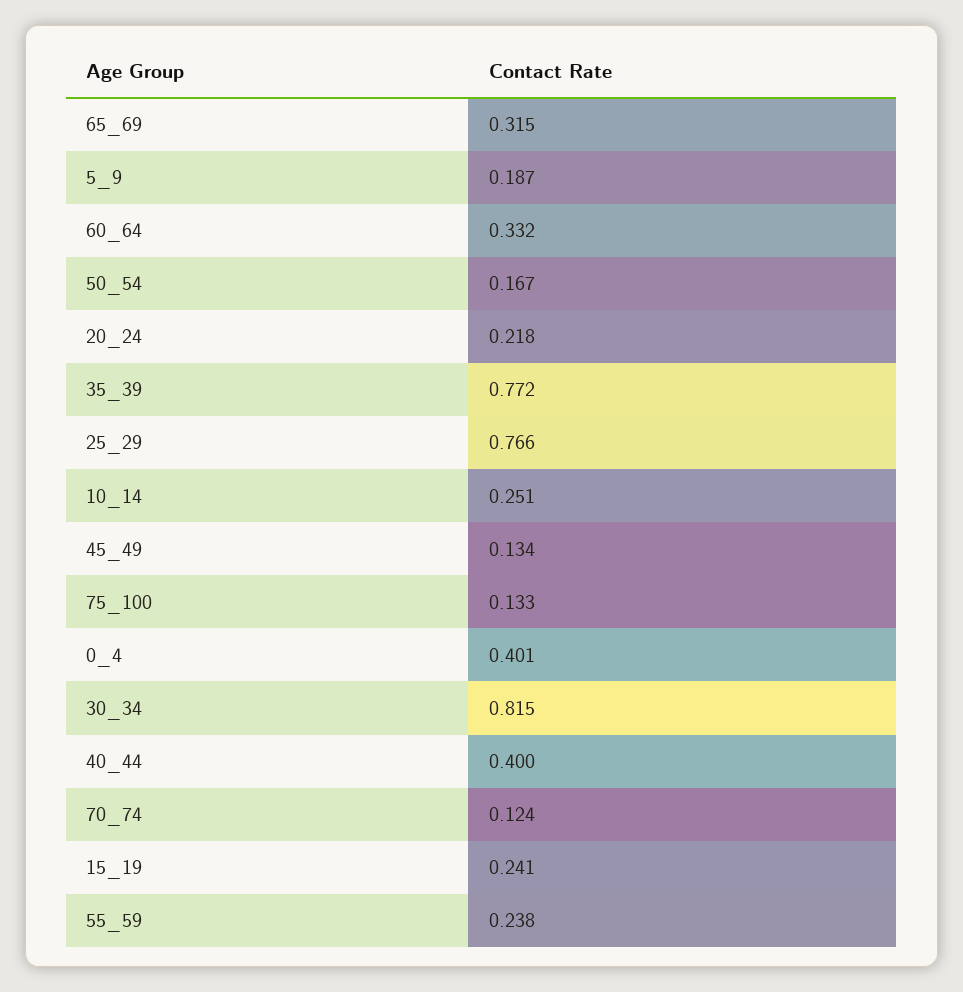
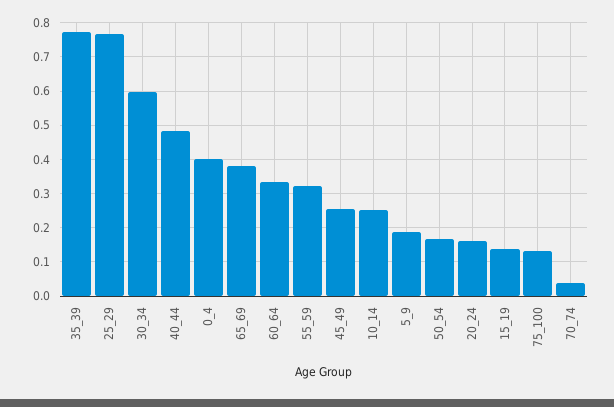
  {
-   "65_69": 0.315,
+   "65_69": 0.38,
    "5_9": 0.187,
    "60_64": 0.332,
    "50_54": 0.167,
-   "20_24": 0.218,
+   "20_24": 0.16,
    "35_39": 0.772,
    "25_29": 0.766,
    "10_14": 0.251,
-   "45_49": 0.134,
+   "45_49": 0.26,
    "75_100": 0.133,
    "0_4": 0.401,
-   "30_34": 0.815,
+   "30_34": 0.6,
-   "40_44": 0.4,
+   "40_44": 0.48,
-   "70_74": 0.124,
+   "70_74": 0.04,
-   "15_19": 0.241,
+   "15_19": 0.14,
-   "55_59": 0.238
+   "55_59": 0.32
  }

